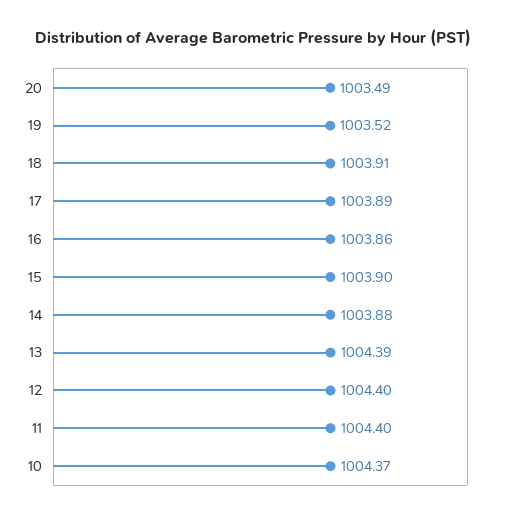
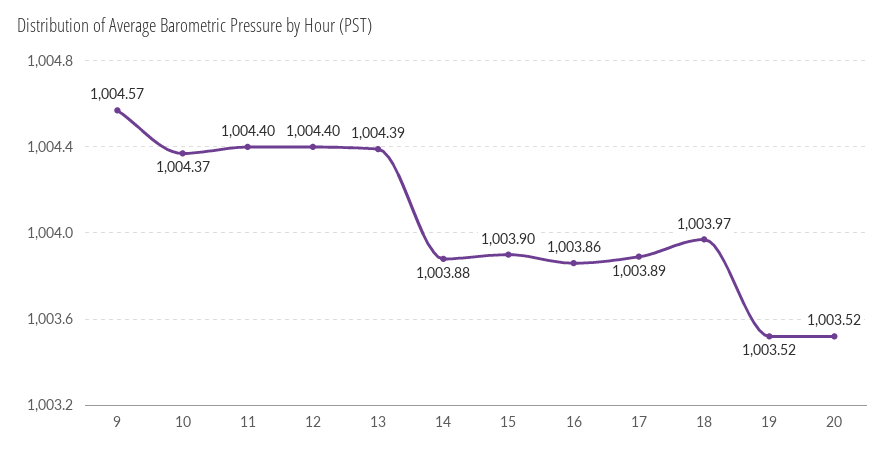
  {
-   "20": 1003.49,
+   "20": 1003.52,
    "19": 1003.52,
-   "18": 1003.91,
+   "18": 1003.97,
    "17": 1003.89,
    "16": 1003.86,
    "15": 1003.9,
    "14": 1003.88,
    "13": 1004.39,
    "12": 1004.4,
    "11": 1004.4,
-   "10": 1004.37
+   "10": 1004.37,
+   "9": 1004.57
  }

